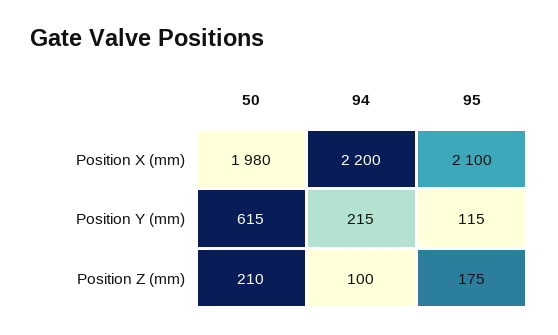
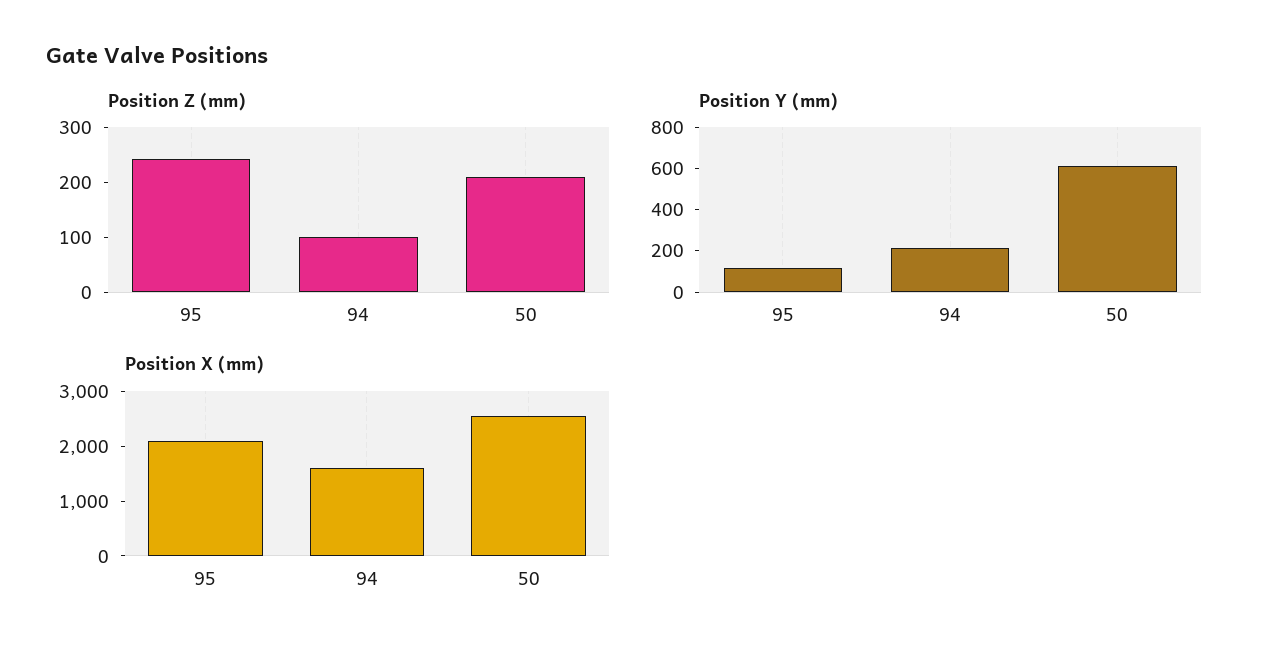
  {
    "Position X (mm)": {
-     "50": 1980,
+     "50": 2600,
-     "94": 2200,
+     "94": 1600,
      "95": 2100
    },
    "Position Y (mm)": {
      "50": 615,
      "94": 215,
      "95": 115
    },
    "Position Z (mm)": {
      "50": 210,
      "94": 100,
-     "95": 175
+     "95": 240
    }
  }

